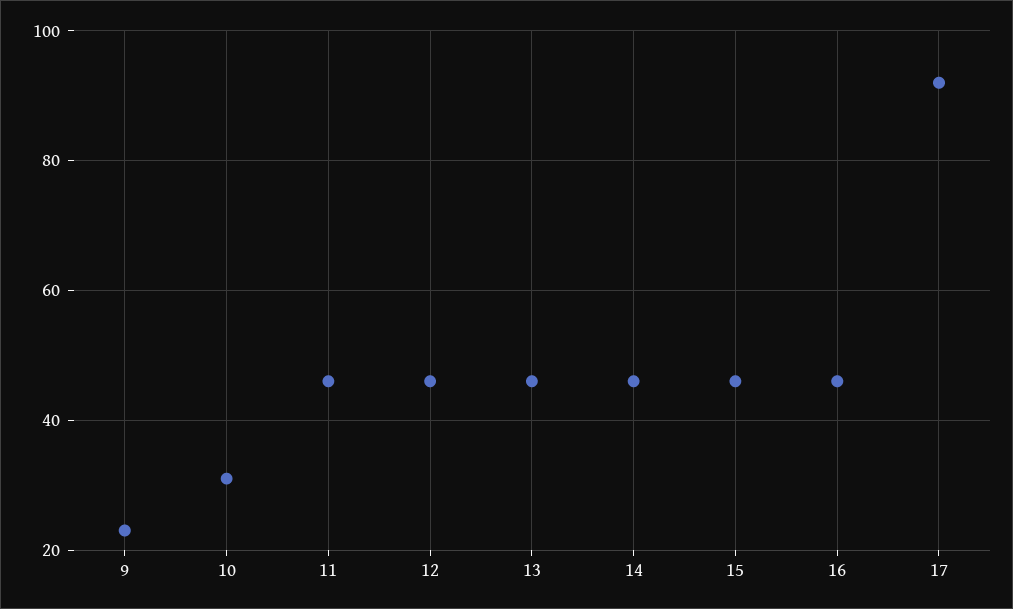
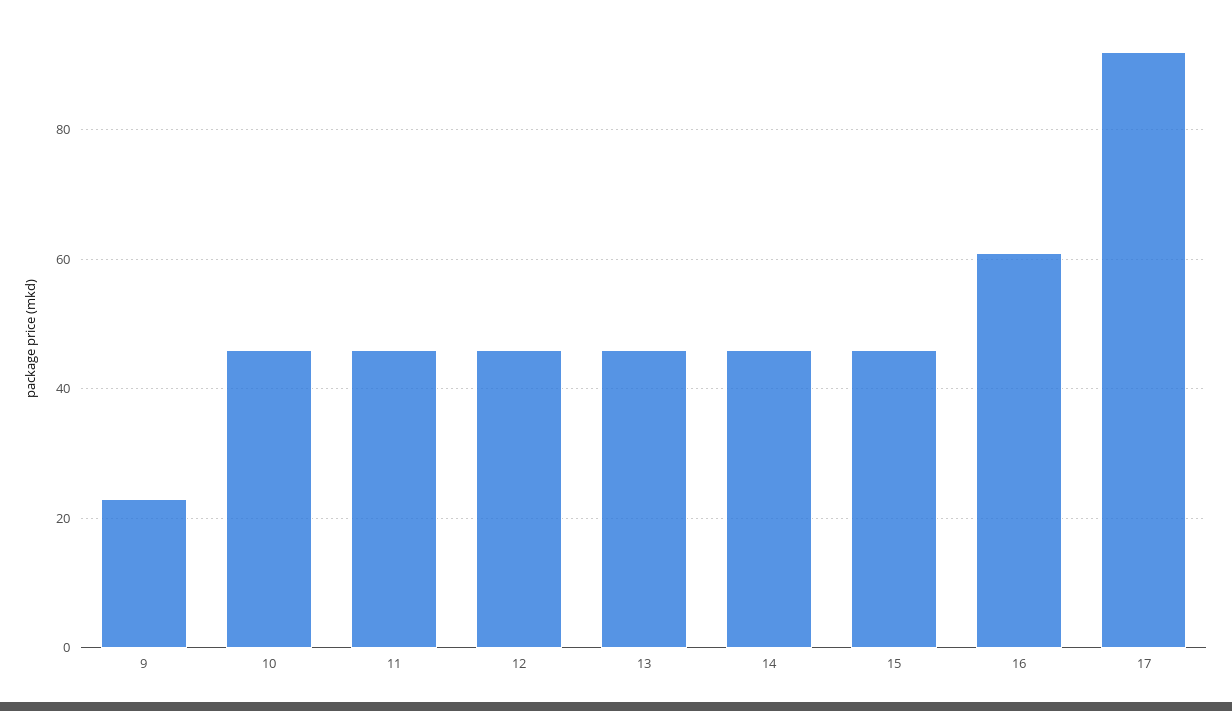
  {
    "9": 25,
-   "10": 30,
+   "10": 45,
    "11": 45,
    "12": 45,
    "13": 45,
    "14": 45,
    "15": 45,
-   "16": 45,
+   "16": 60,
    "17": 90
  }

